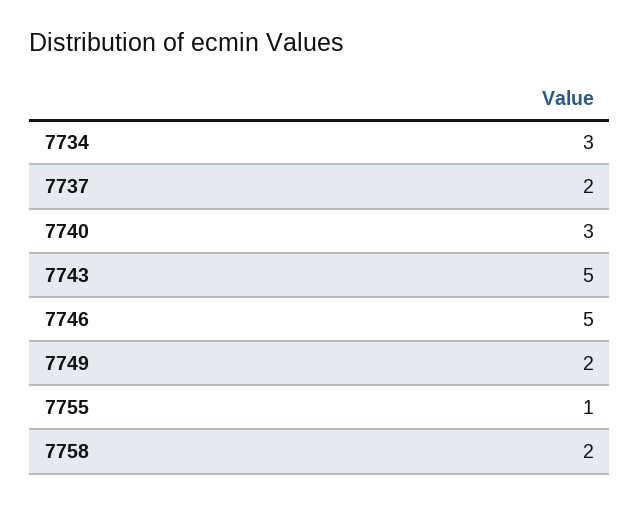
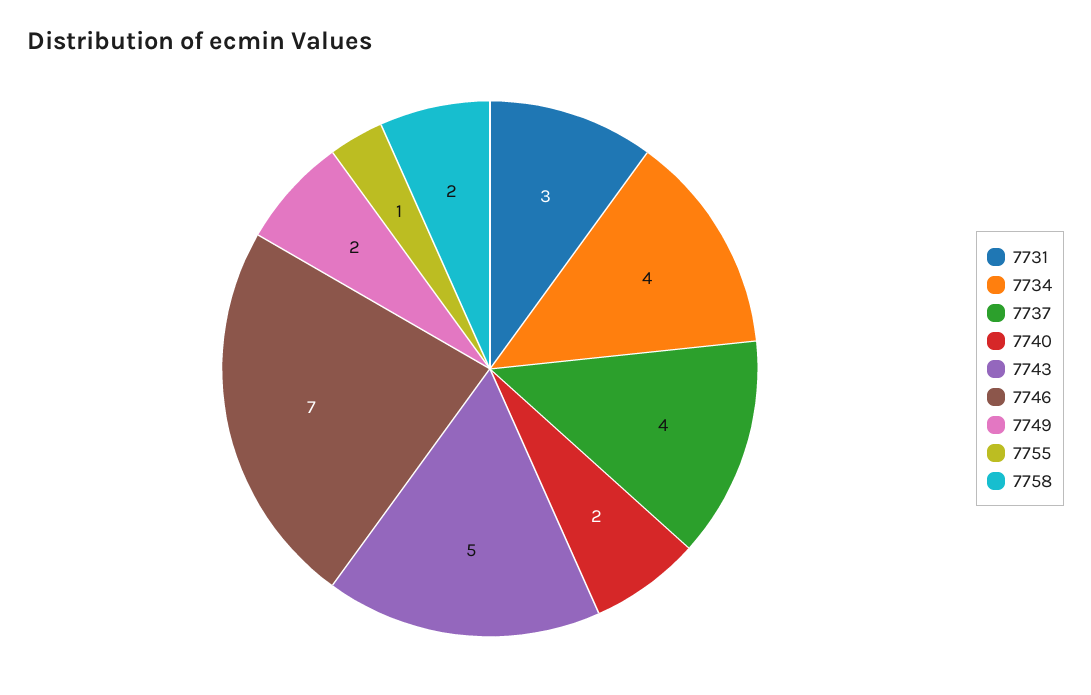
  {
-   "7734": 3,
+   "7734": 4,
-   "7737": 2,
+   "7737": 4,
-   "7740": 3,
+   "7740": 2,
    "7743": 5,
-   "7746": 5,
+   "7746": 7,
    "7749": 2,
    "7755": 1,
-   "7758": 2
+   "7758": 2,
+   "7731": 3
  }

